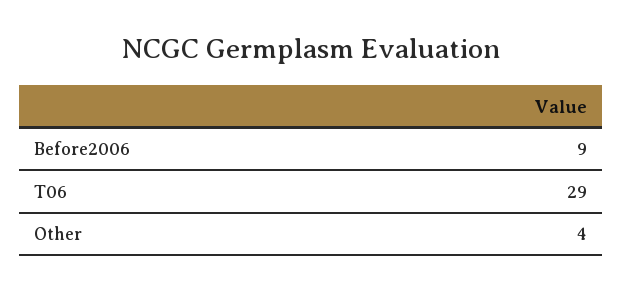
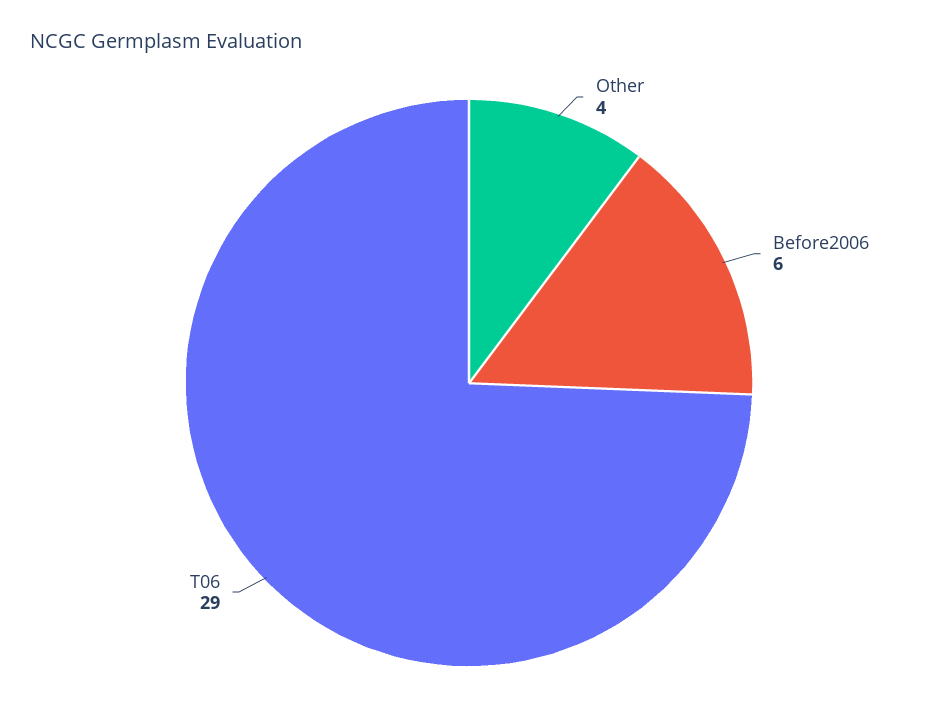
  {
-   "Before2006": 9,
+   "Before2006": 6,
    "T06": 29,
    "Other": 4
  }

